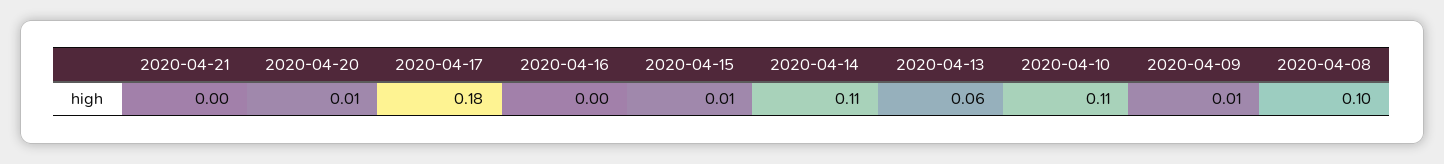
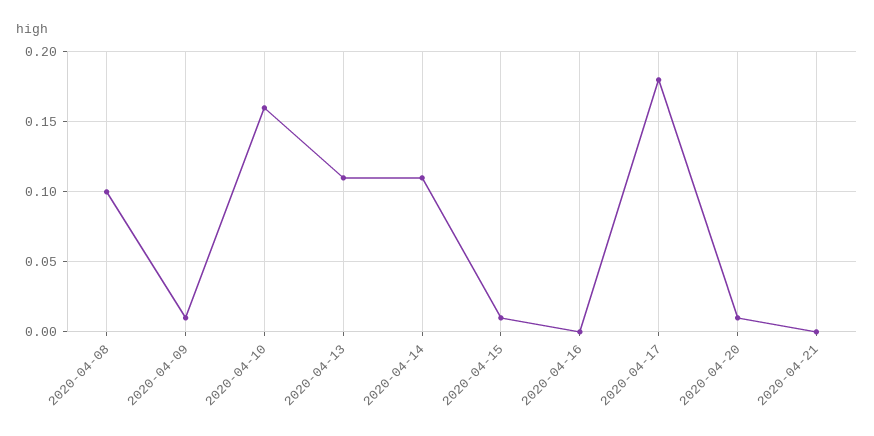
  {
    "2020-04-21": 0,
    "2020-04-20": 0.01,
    "2020-04-17": 0.18,
    "2020-04-16": 0,
    "2020-04-15": 0.01,
    "2020-04-14": 0.11,
-   "2020-04-13": 0.06,
+   "2020-04-13": 0.11,
-   "2020-04-10": 0.11,
+   "2020-04-10": 0.16,
    "2020-04-09": 0.01,
    "2020-04-08": 0.1
  }

